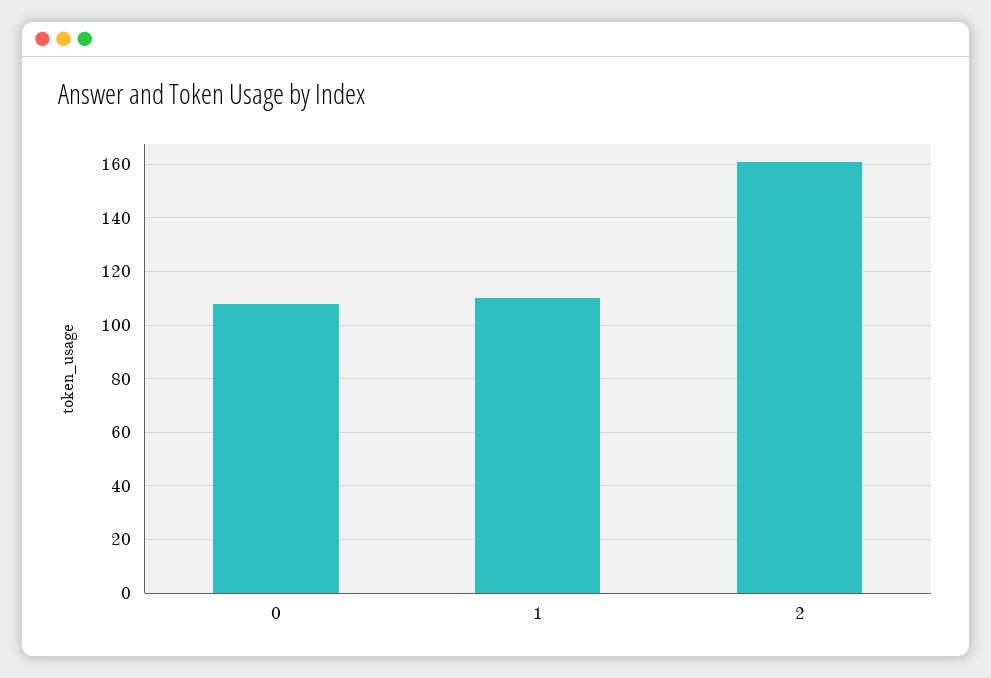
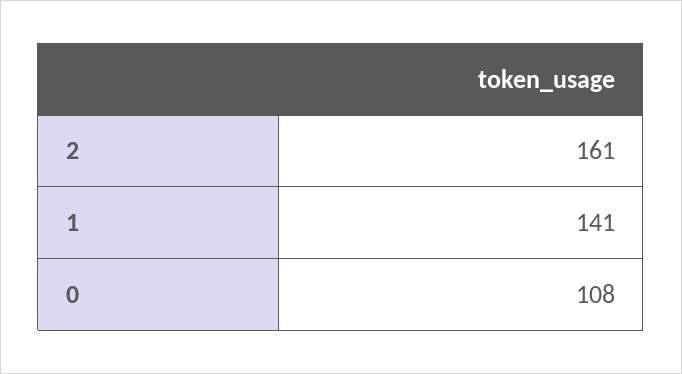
  {
    "0": 108,
-   "1": 110,
+   "1": 141,
    "2": 161
  }

